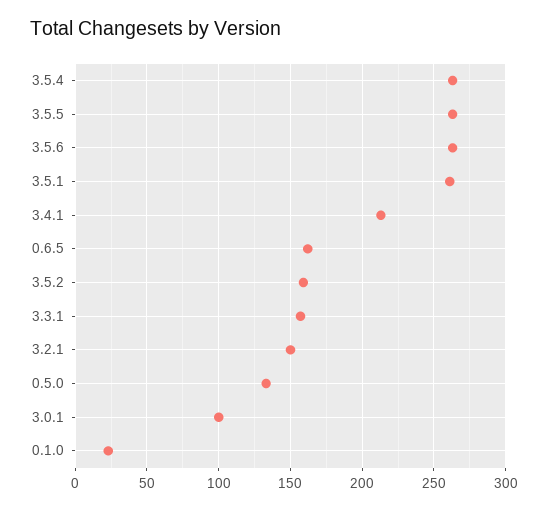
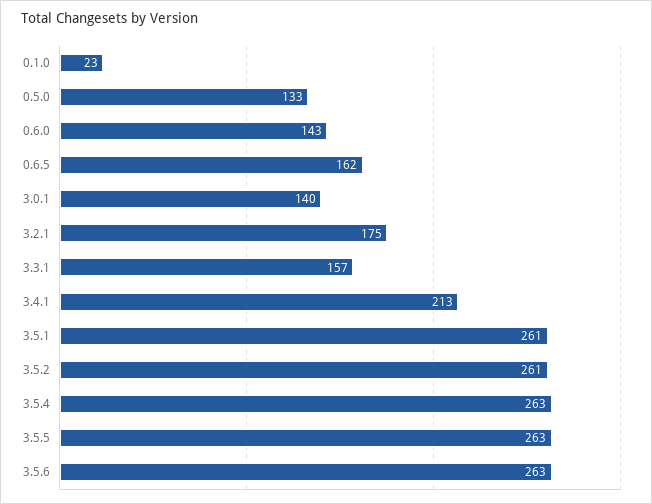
  {
    "3.5.4": 263,
    "3.5.5": 263,
    "3.5.6": 263,
    "3.5.1": 261,
    "3.4.1": 213,
    "0.6.5": 162,
-   "3.5.2": 160,
+   "3.5.2": 261,
    "3.3.1": 157,
-   "3.2.1": 150,
+   "3.2.1": 175,
    "0.5.0": 133,
-   "3.0.1": 100,
+   "3.0.1": 140,
-   "0.1.0": 23
+   "0.1.0": 23,
+   "0.6.0": 143
  }

